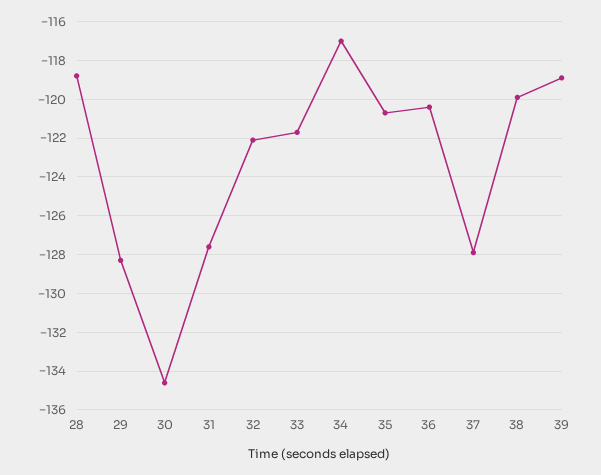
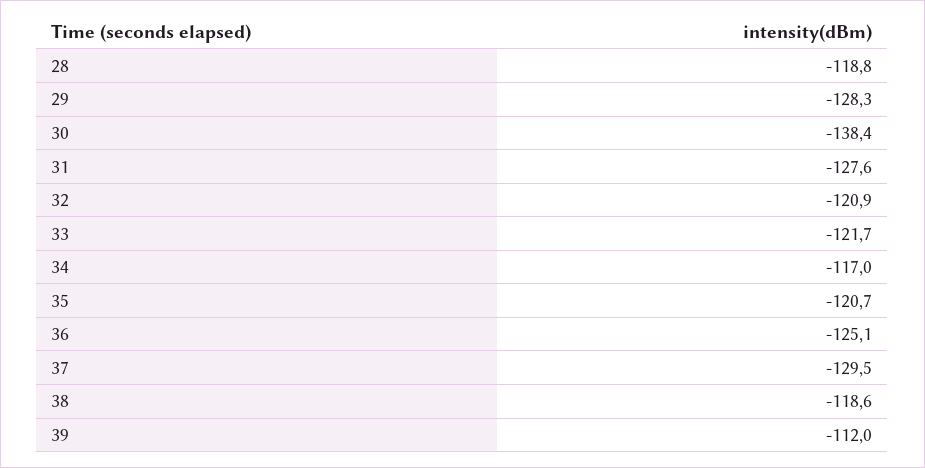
  {
    "28": -118.8,
    "29": -128.3,
-   "30": -134.5,
+   "30": -138.4,
    "31": -127.6,
-   "32": -122,
+   "32": -120.9,
    "33": -121.7,
    "34": -117,
    "35": -120.7,
-   "36": -120.5,
+   "36": -125.1,
-   "37": -128,
+   "37": -129.5,
-   "38": -120,
+   "38": -118.6,
-   "39": -119
+   "39": -112
  }

